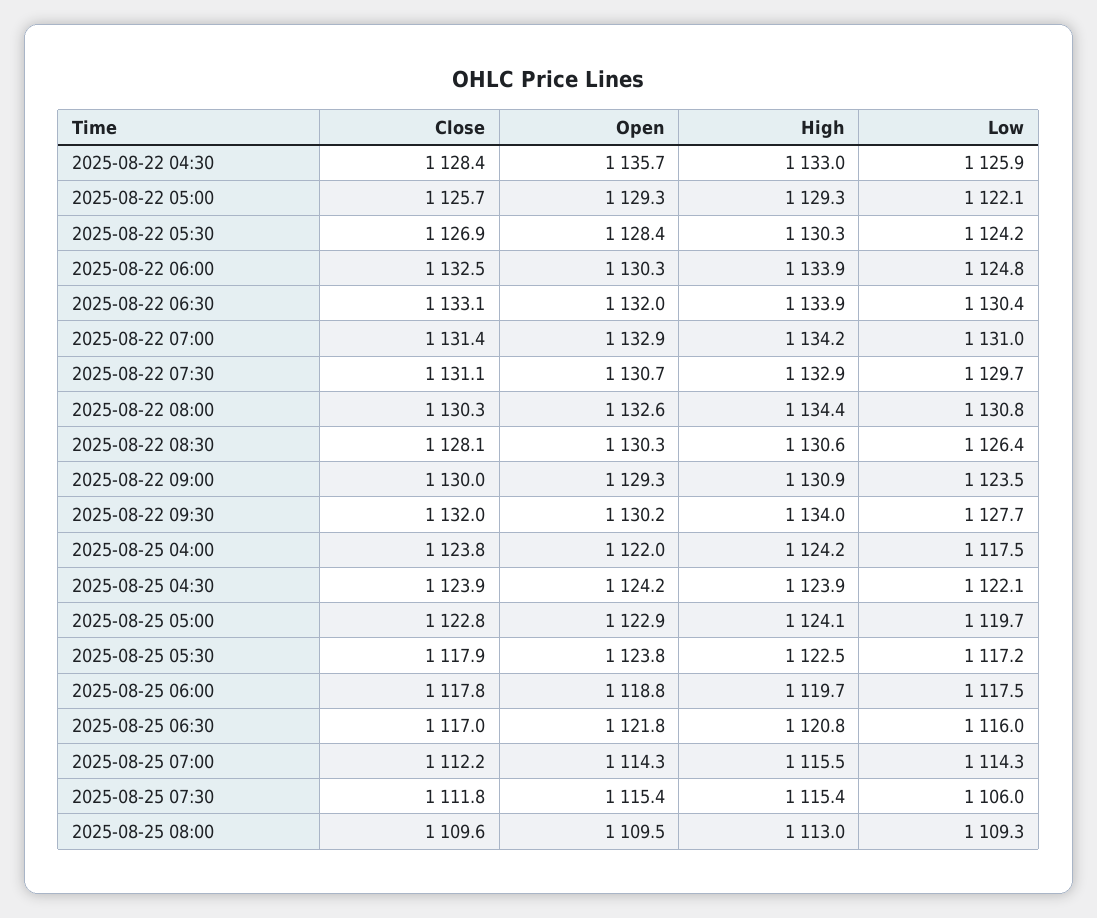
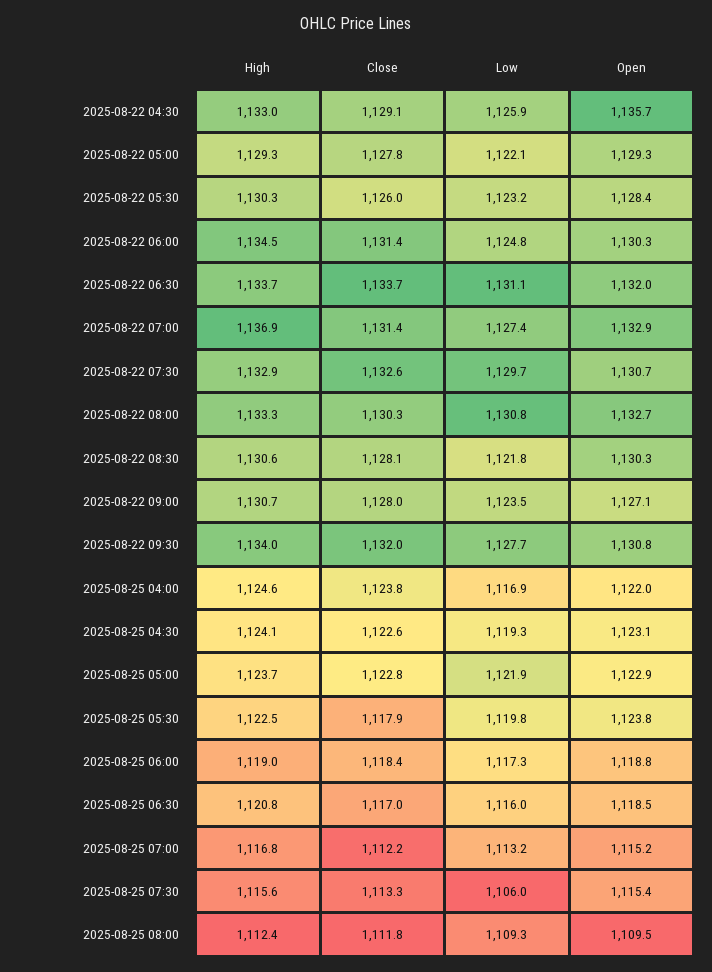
  {
    "Close": {
-     "2025-08-22 04:30": 1128.4,
+     "2025-08-22 04:30": 1129.1,
-     "2025-08-22 05:00": 1125.7,
+     "2025-08-22 05:00": 1127.8,
-     "2025-08-22 05:30": 1126.9,
+     "2025-08-22 05:30": 1126,
-     "2025-08-22 06:00": 1132.5,
+     "2025-08-22 06:00": 1131.4,
-     "2025-08-22 06:30": 1133.1,
+     "2025-08-22 06:30": 1133.7,
      "2025-08-22 07:00": 1131.4,
-     "2025-08-22 07:30": 1131.1,
+     "2025-08-22 07:30": 1132.6,
      "2025-08-22 08:00": 1130.3,
      "2025-08-22 08:30": 1128.1,
-     "2025-08-22 09:00": 1130,
+     "2025-08-22 09:00": 1128,
      "2025-08-22 09:30": 1132,
      "2025-08-25 04:00": 1123.8,
-     "2025-08-25 04:30": 1123.9,
+     "2025-08-25 04:30": 1122.6,
      "2025-08-25 05:00": 1122.8,
      "2025-08-25 05:30": 1117.9,
-     "2025-08-25 06:00": 1117.8,
+     "2025-08-25 06:00": 1118.4,
      "2025-08-25 06:30": 1117,
      "2025-08-25 07:00": 1112.2,
-     "2025-08-25 07:30": 1111.8,
+     "2025-08-25 07:30": 1113.3,
-     "2025-08-25 08:00": 1109.6
+     "2025-08-25 08:00": 1111.8
    },
    "Open": {
      "2025-08-22 04:30": 1135.7,
      "2025-08-22 05:00": 1129.3,
      "2025-08-22 05:30": 1128.4,
      "2025-08-22 06:00": 1130.3,
      "2025-08-22 06:30": 1132,
      "2025-08-22 07:00": 1132.9,
      "2025-08-22 07:30": 1130.7,
-     "2025-08-22 08:00": 1132.6,
+     "2025-08-22 08:00": 1132.7,
      "2025-08-22 08:30": 1130.3,
-     "2025-08-22 09:00": 1129.3,
+     "2025-08-22 09:00": 1127.1,
-     "2025-08-22 09:30": 1130.2,
+     "2025-08-22 09:30": 1130.8,
      "2025-08-25 04:00": 1122,
-     "2025-08-25 04:30": 1124.2,
+     "2025-08-25 04:30": 1123.1,
      "2025-08-25 05:00": 1122.9,
      "2025-08-25 05:30": 1123.8,
      "2025-08-25 06:00": 1118.8,
-     "2025-08-25 06:30": 1121.8,
+     "2025-08-25 06:30": 1118.5,
-     "2025-08-25 07:00": 1114.3,
+     "2025-08-25 07:00": 1115.2,
      "2025-08-25 07:30": 1115.4,
      "2025-08-25 08:00": 1109.5
    },
    "High": {
      "2025-08-22 04:30": 1133,
      "2025-08-22 05:00": 1129.3,
      "2025-08-22 05:30": 1130.3,
-     "2025-08-22 06:00": 1133.9,
+     "2025-08-22 06:00": 1134.5,
-     "2025-08-22 06:30": 1133.9,
+     "2025-08-22 06:30": 1133.7,
-     "2025-08-22 07:00": 1134.2,
+     "2025-08-22 07:00": 1136.9,
      "2025-08-22 07:30": 1132.9,
-     "2025-08-22 08:00": 1134.4,
+     "2025-08-22 08:00": 1133.3,
      "2025-08-22 08:30": 1130.6,
-     "2025-08-22 09:00": 1130.9,
+     "2025-08-22 09:00": 1130.7,
      "2025-08-22 09:30": 1134,
-     "2025-08-25 04:00": 1124.2,
+     "2025-08-25 04:00": 1124.6,
-     "2025-08-25 04:30": 1123.9,
+     "2025-08-25 04:30": 1124.1,
-     "2025-08-25 05:00": 1124.1,
+     "2025-08-25 05:00": 1123.7,
      "2025-08-25 05:30": 1122.5,
-     "2025-08-25 06:00": 1119.7,
+     "2025-08-25 06:00": 1119,
      "2025-08-25 06:30": 1120.8,
-     "2025-08-25 07:00": 1115.5,
+     "2025-08-25 07:00": 1116.8,
-     "2025-08-25 07:30": 1115.4,
+     "2025-08-25 07:30": 1115.6,
-     "2025-08-25 08:00": 1113
+     "2025-08-25 08:00": 1112.4
    },
    "Low": {
      "2025-08-22 04:30": 1125.9,
      "2025-08-22 05:00": 1122.1,
-     "2025-08-22 05:30": 1124.2,
+     "2025-08-22 05:30": 1123.2,
      "2025-08-22 06:00": 1124.8,
-     "2025-08-22 06:30": 1130.4,
+     "2025-08-22 06:30": 1131.1,
-     "2025-08-22 07:00": 1131,
+     "2025-08-22 07:00": 1127.4,
      "2025-08-22 07:30": 1129.7,
      "2025-08-22 08:00": 1130.8,
-     "2025-08-22 08:30": 1126.4,
+     "2025-08-22 08:30": 1121.8,
      "2025-08-22 09:00": 1123.5,
      "2025-08-22 09:30": 1127.7,
-     "2025-08-25 04:00": 1117.5,
+     "2025-08-25 04:00": 1116.9,
-     "2025-08-25 04:30": 1122.1,
+     "2025-08-25 04:30": 1119.3,
-     "2025-08-25 05:00": 1119.7,
+     "2025-08-25 05:00": 1121.9,
-     "2025-08-25 05:30": 1117.2,
+     "2025-08-25 05:30": 1119.8,
-     "2025-08-25 06:00": 1117.5,
+     "2025-08-25 06:00": 1117.3,
      "2025-08-25 06:30": 1116,
-     "2025-08-25 07:00": 1114.3,
+     "2025-08-25 07:00": 1113.2,
      "2025-08-25 07:30": 1106,
      "2025-08-25 08:00": 1109.3
    }
  }

